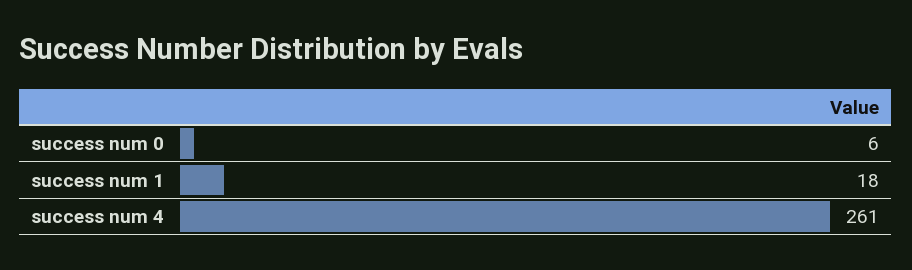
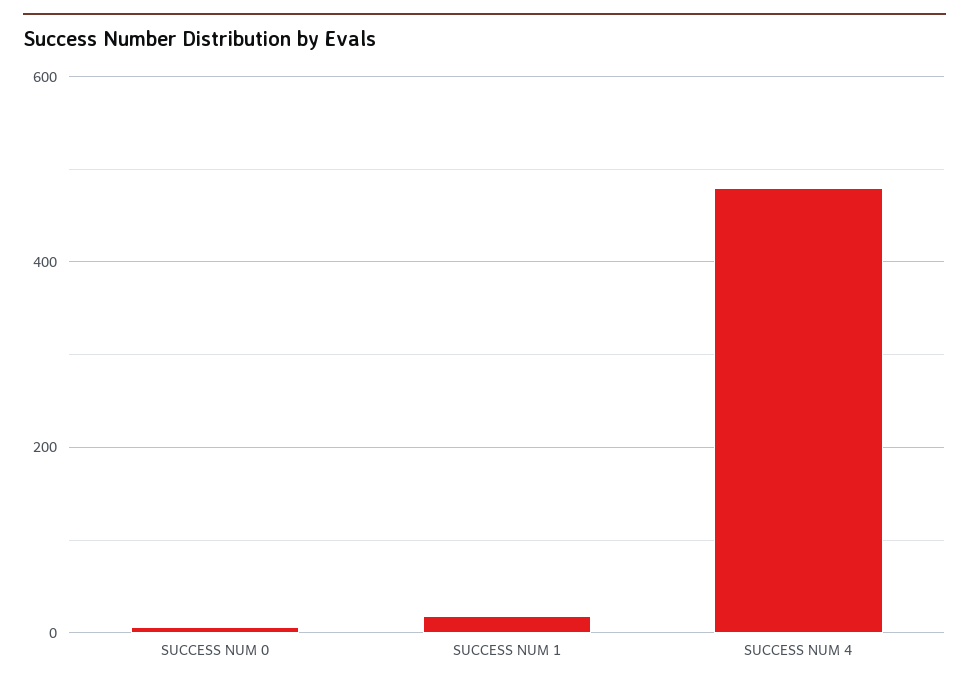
  {
    "success num 0": 6,
    "success num 1": 18,
-   "success num 4": 261
+   "success num 4": 480
  }

